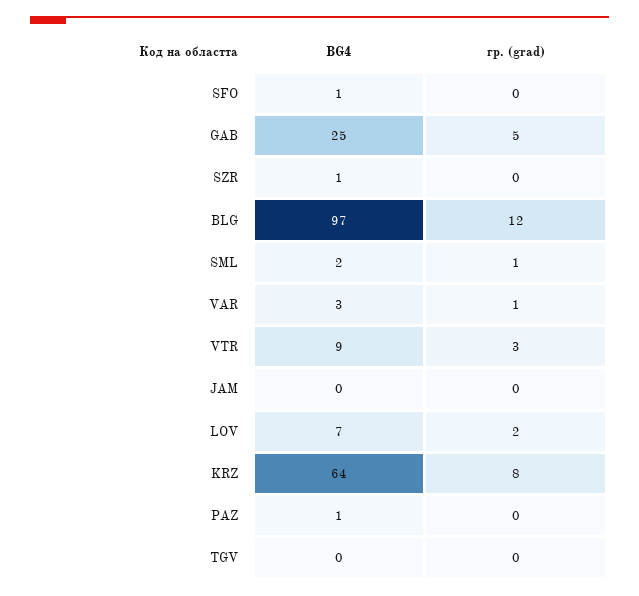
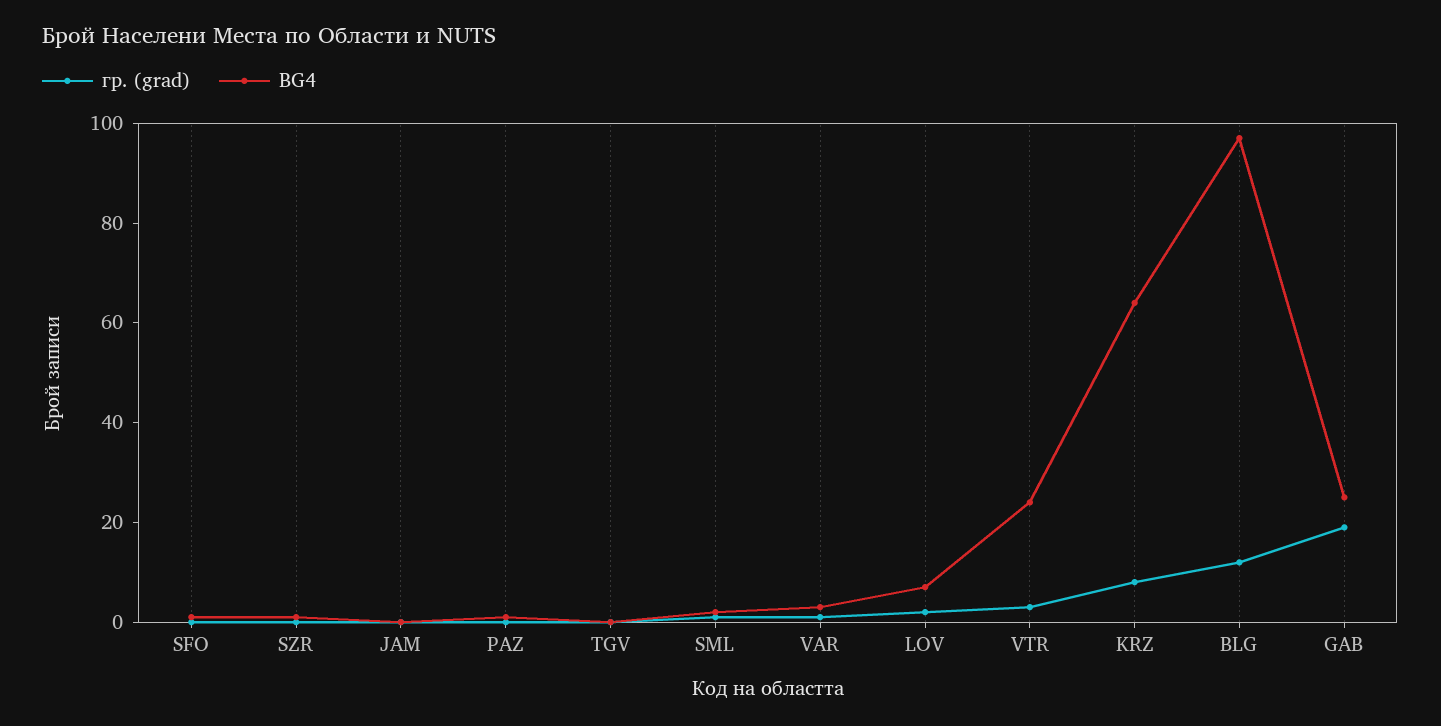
  {
    "BG4": {
      "SFO": 1,
      "GAB": 25,
      "SZR": 1,
      "BLG": 97,
      "SML": 2,
      "VAR": 3,
-     "VTR": 9,
+     "VTR": 25,
      "JAM": 0,
      "LOV": 7,
      "KRZ": 64,
      "PAZ": 1,
      "TGV": 0
    },
    "гр. (grad)": {
      "SFO": 0,
-     "GAB": 5,
+     "GAB": 20,
      "SZR": 0,
      "BLG": 12,
      "SML": 1,
      "VAR": 1,
      "VTR": 3,
      "JAM": 0,
      "LOV": 2,
      "KRZ": 8,
      "PAZ": 0,
      "TGV": 0
    }
  }

